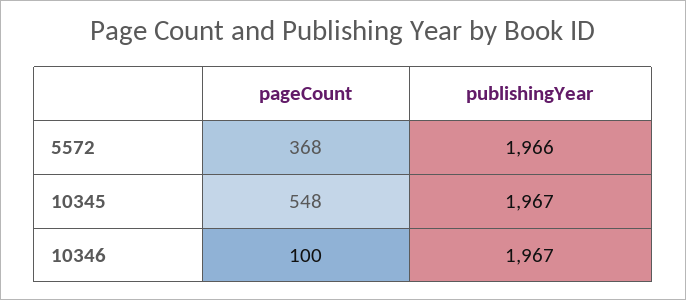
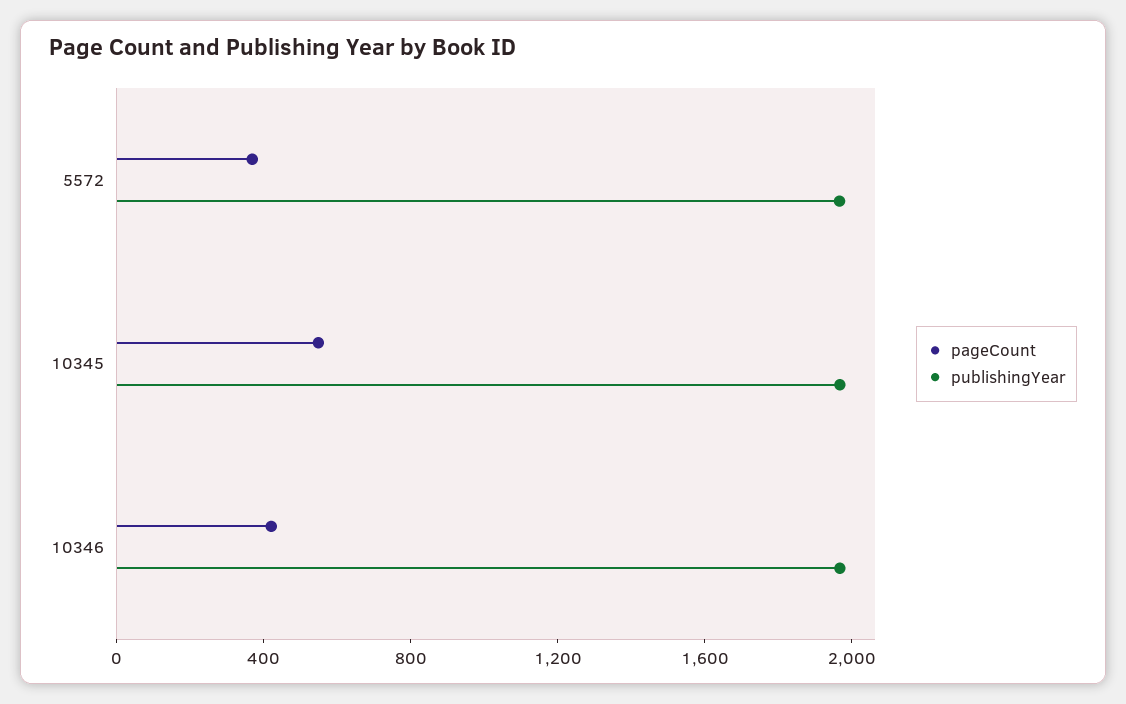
  {
    "pageCount": {
      "5572": 368,
      "10345": 548,
-     "10346": 100
+     "10346": 400
    },
    "publishingYear": {
      "5572": 1966,
      "10345": 1967,
      "10346": 1967
    }
  }

